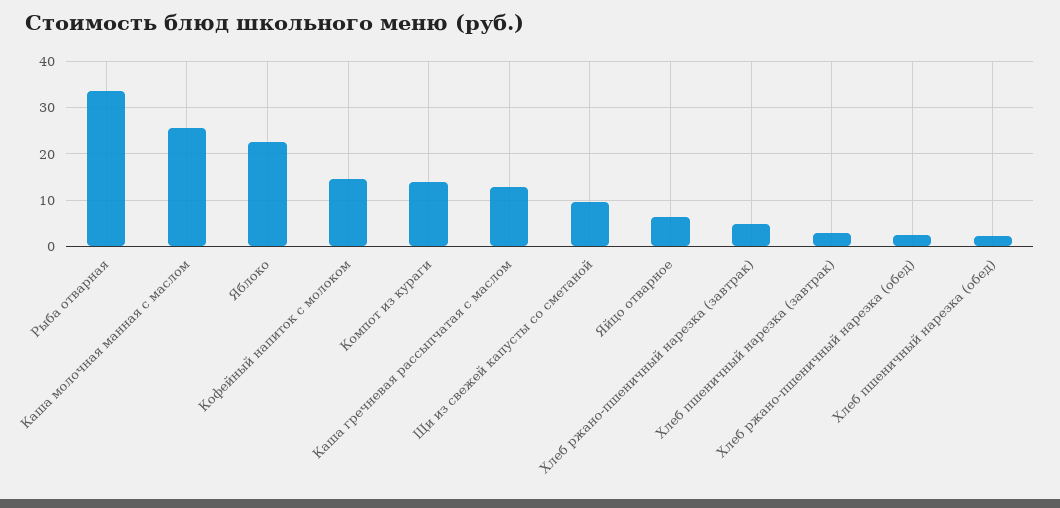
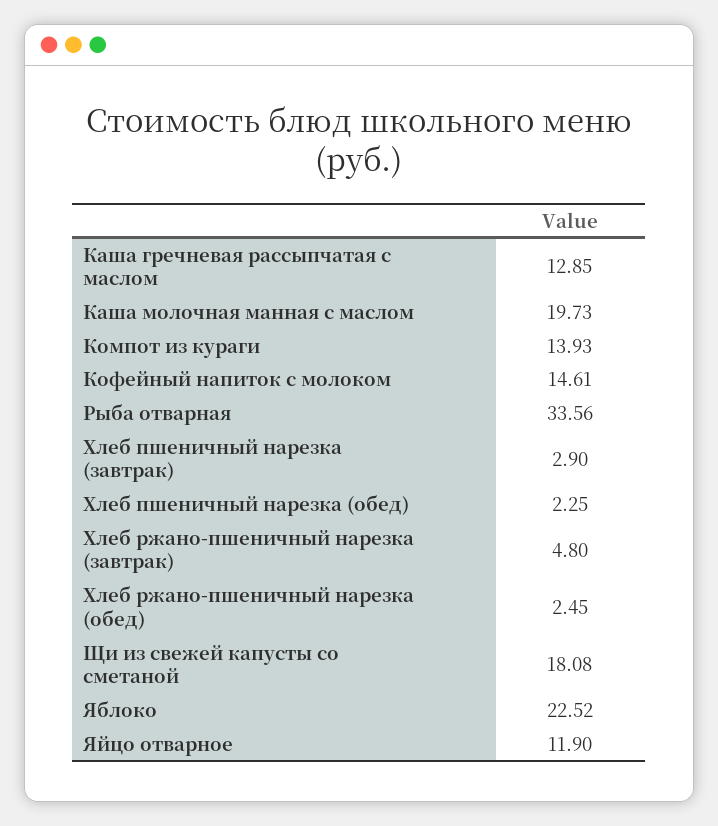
  {
    "Рыба отварная": 33.56,
-   "Каша молочная манная с маслом": 26,
+   "Каша молочная манная с маслом": 19.73,
    "Яблоко": 22.52,
    "Кофейный напиток с молоком": 14.61,
    "Компот из кураги": 13.93,
    "Каша гречневая рассыпчатая с маслом": 12.85,
-   "Щи из свежей капусты со сметаной": 10,
+   "Щи из свежей капусты со сметаной": 18.08,
-   "Яйцо отварное": 6,
+   "Яйцо отварное": 11.9,
    "Хлеб ржано-пшеничный нарезка (завтрак)": 4.8,
    "Хлеб пшеничный нарезка (завтрак)": 2.9,
    "Хлеб ржано-пшеничный нарезка (обед)": 2.45,
    "Хлеб пшеничный нарезка (обед)": 2.25
  }

